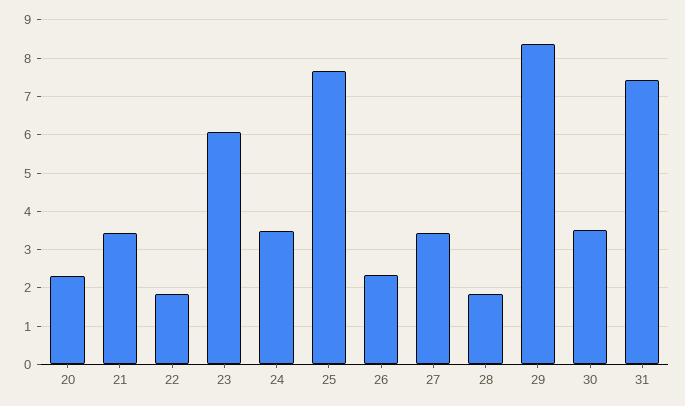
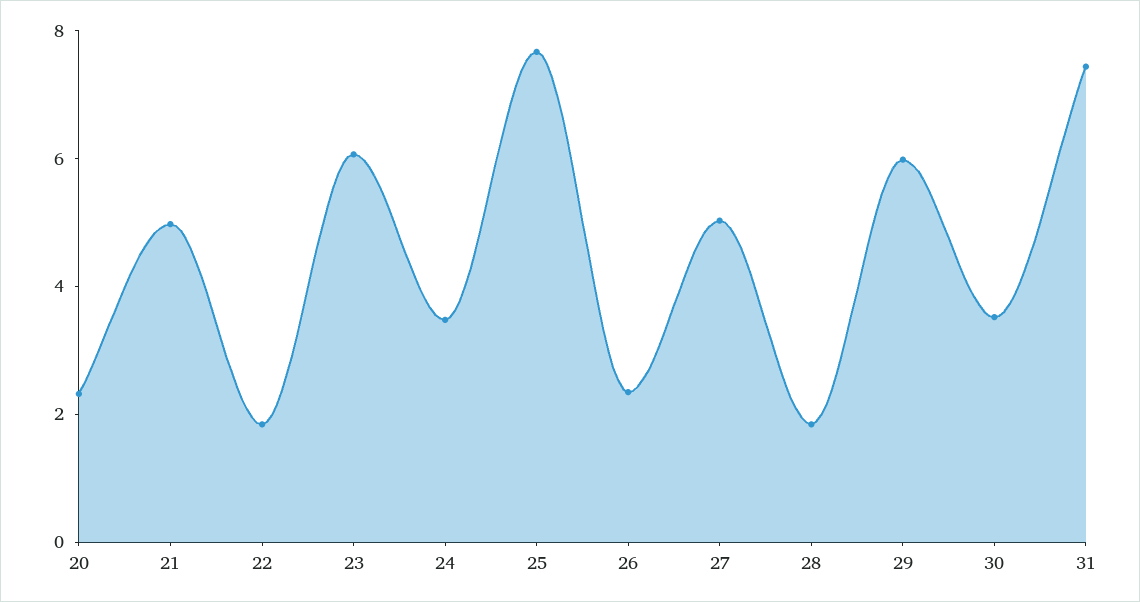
  {
    "20": 2.4,
-   "21": 3.4,
+   "21": 5,
    "22": 1.8,
    "23": 6,
    "24": 3.4,
    "25": 7.6,
    "26": 2.4,
-   "27": 3.4,
+   "27": 5,
    "28": 1.8,
-   "29": 8.4,
+   "29": 6,
    "30": 3.6,
    "31": 7.4
  }

